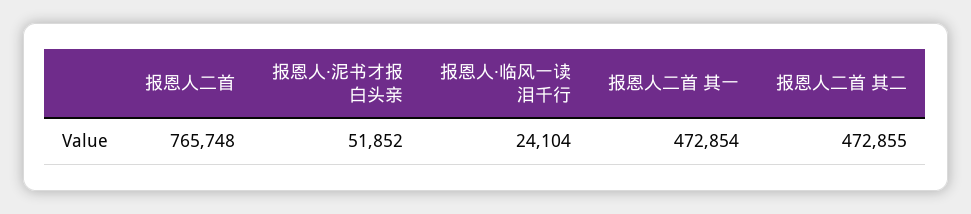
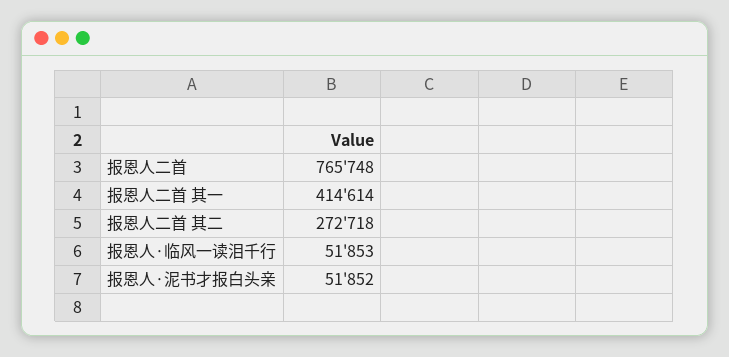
  {
    "报恩人二首": 765748,
    "报恩人·泥书才报白头亲": 51852,
-   "报恩人·临风一读泪千行": 24104,
+   "报恩人·临风一读泪千行": 51853,
-   "报恩人二首 其一": 472854,
+   "报恩人二首 其一": 414614,
-   "报恩人二首 其二": 472855
+   "报恩人二首 其二": 272718
  }

